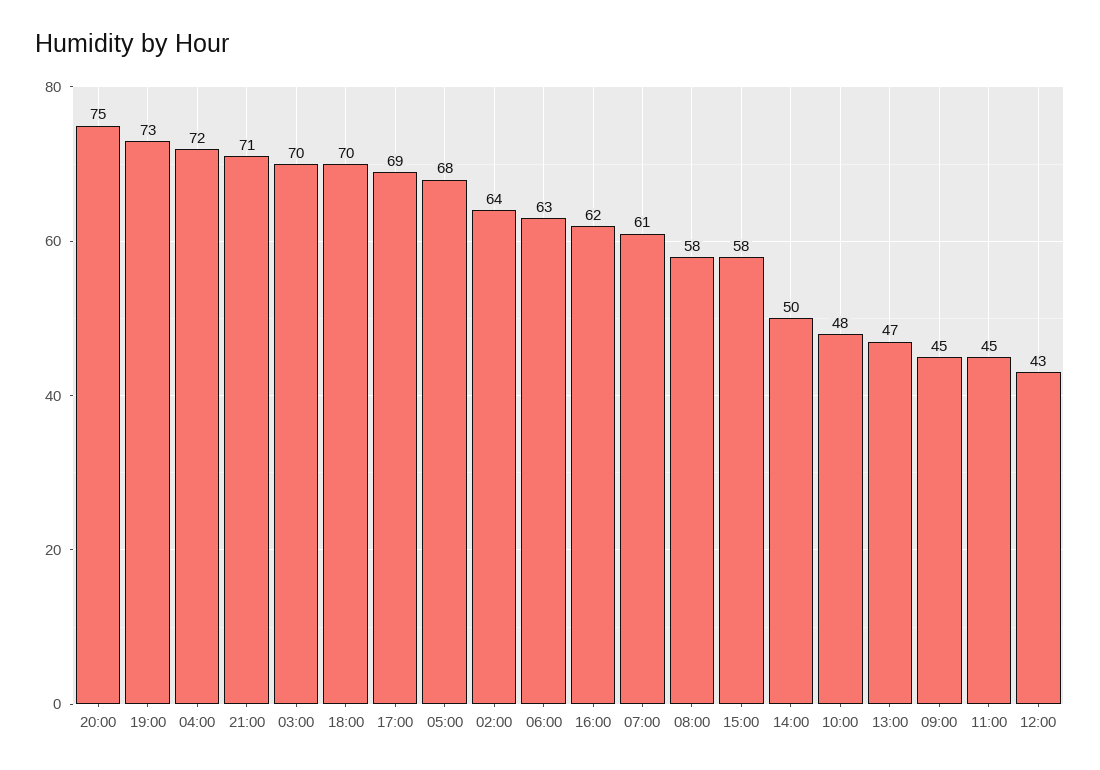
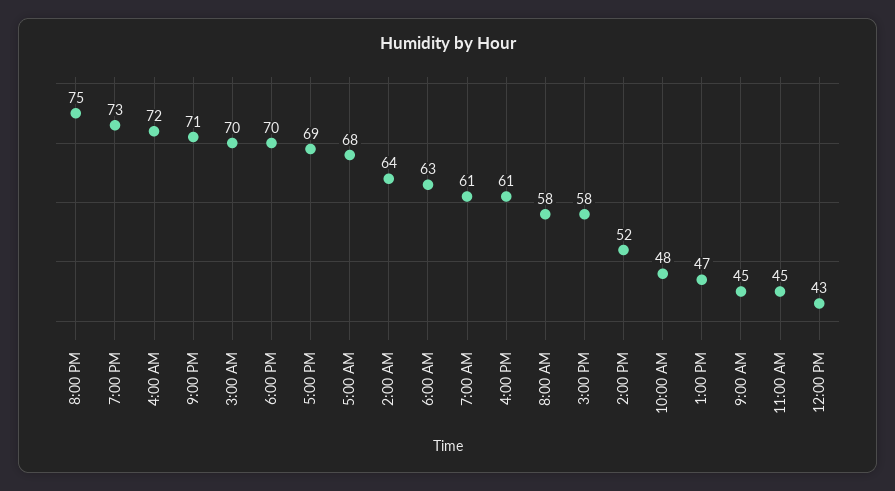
  {
    "20:00": 75,
    "19:00": 73,
    "04:00": 72,
    "21:00": 71,
    "03:00": 70,
    "18:00": 70,
    "17:00": 69,
    "05:00": 68,
    "02:00": 64,
    "06:00": 63,
-   "16:00": 62,
+   "16:00": 61,
    "07:00": 61,
    "08:00": 58,
    "15:00": 58,
-   "14:00": 50,
+   "14:00": 52,
    "10:00": 48,
    "13:00": 47,
    "09:00": 45,
    "11:00": 45,
    "12:00": 43
  }

